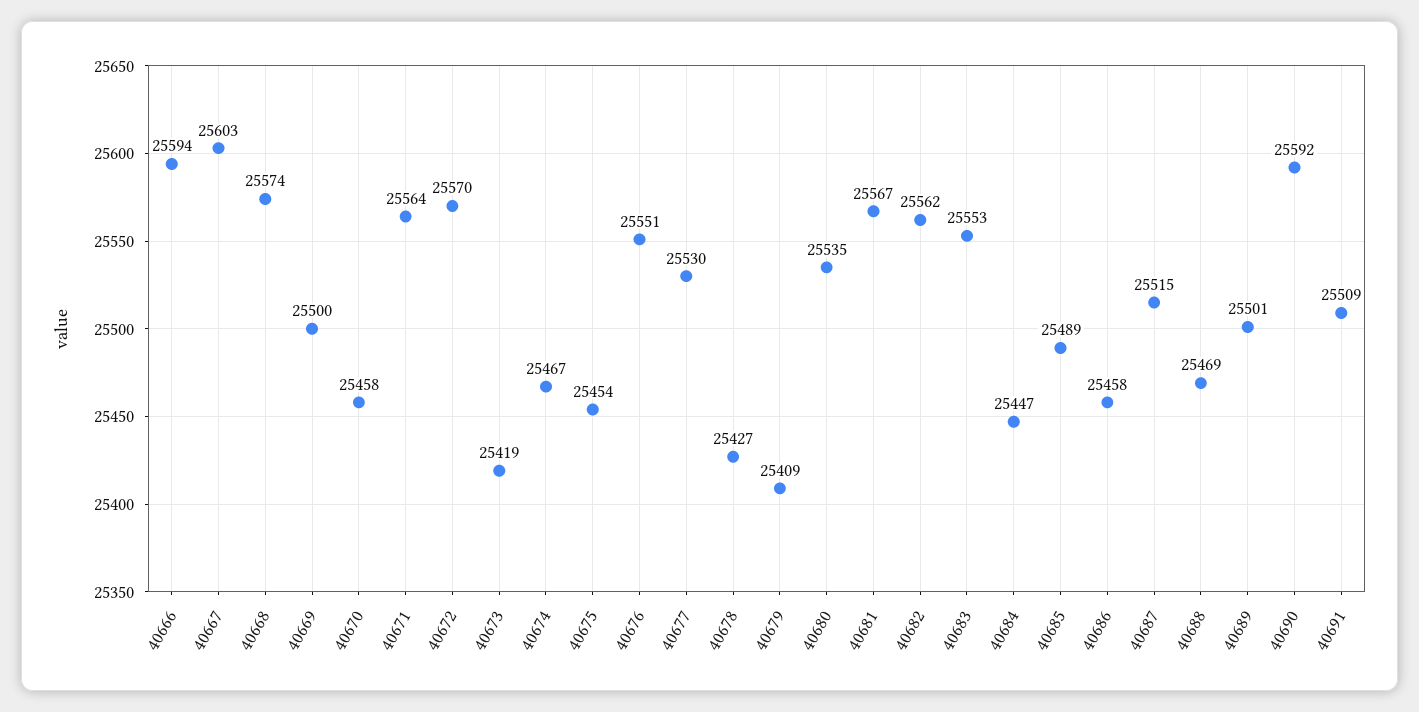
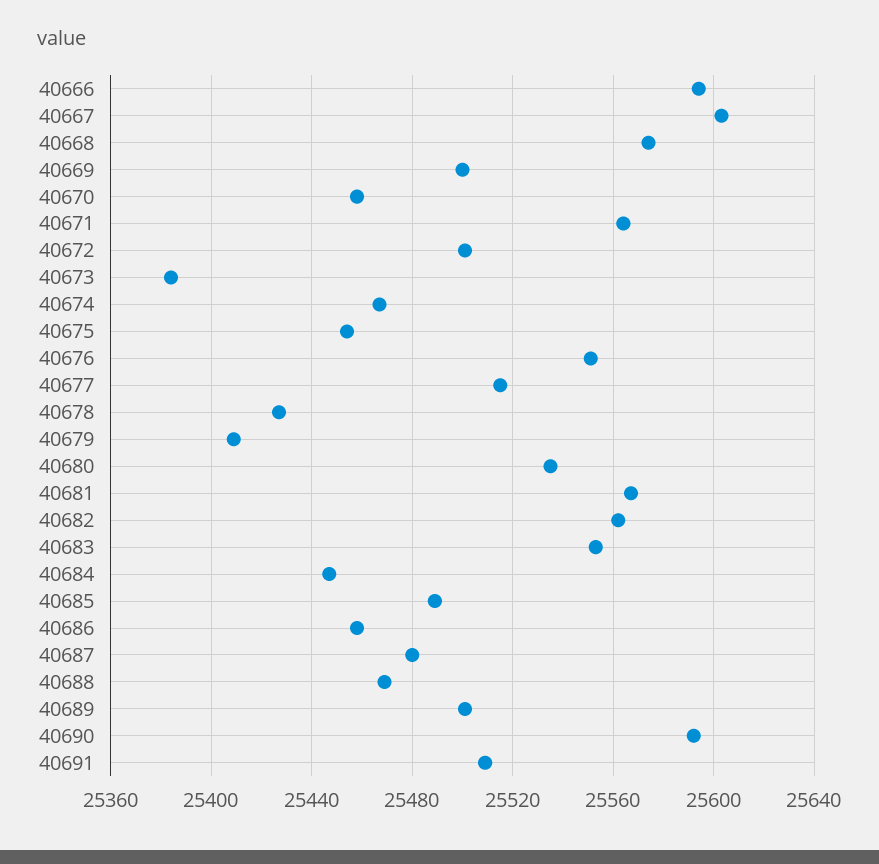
  {
    "40666": 25594,
    "40667": 25603,
    "40668": 25574,
    "40669": 25500,
    "40670": 25458,
    "40671": 25564,
-   "40672": 25570,
+   "40672": 25500,
-   "40673": 25419,
+   "40673": 25385,
    "40674": 25467,
    "40675": 25454,
    "40676": 25551,
-   "40677": 25530,
+   "40677": 25515,
    "40678": 25427,
    "40679": 25409,
    "40680": 25535,
    "40681": 25567,
    "40682": 25562,
    "40683": 25553,
    "40684": 25447,
    "40685": 25489,
    "40686": 25458,
-   "40687": 25515,
+   "40687": 25480,
    "40688": 25469,
    "40689": 25501,
    "40690": 25592,
    "40691": 25509
  }

